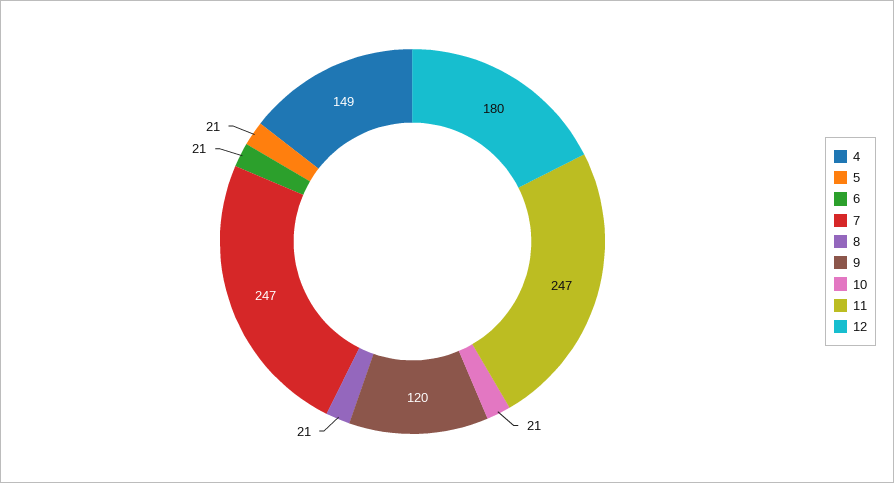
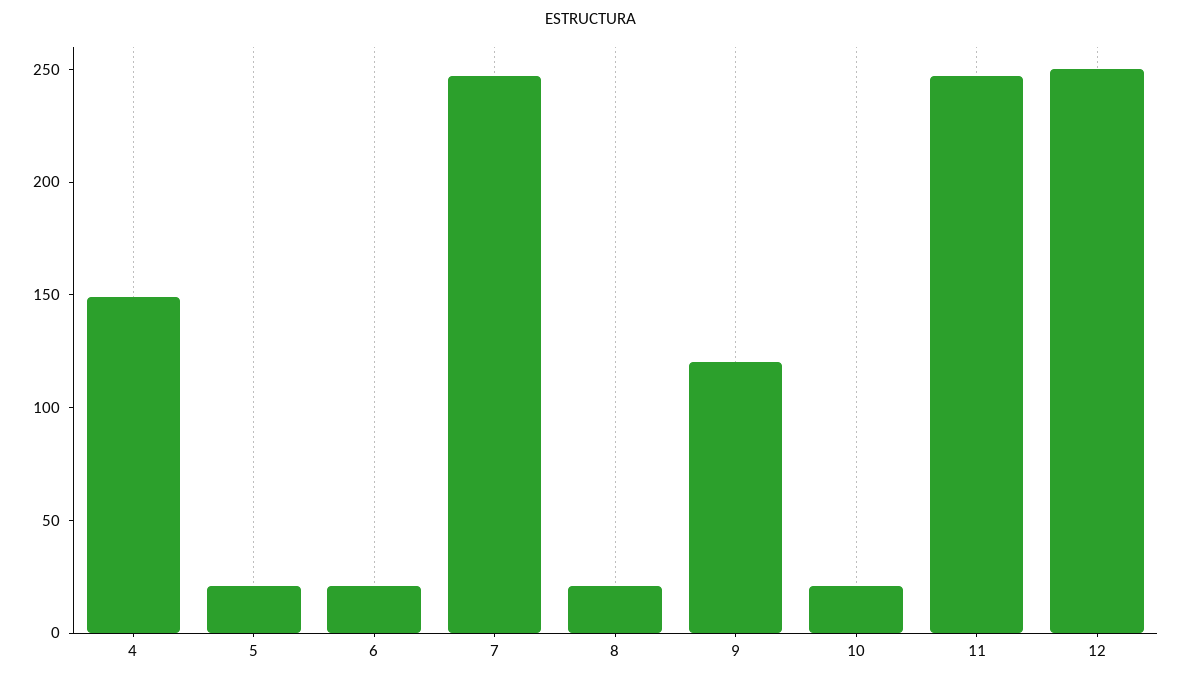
  {
    "4": 149,
    "5": 21,
    "6": 21,
    "7": 247,
    "8": 21,
    "9": 120,
    "10": 21,
    "11": 247,
-   "12": 180
+   "12": 250
  }

